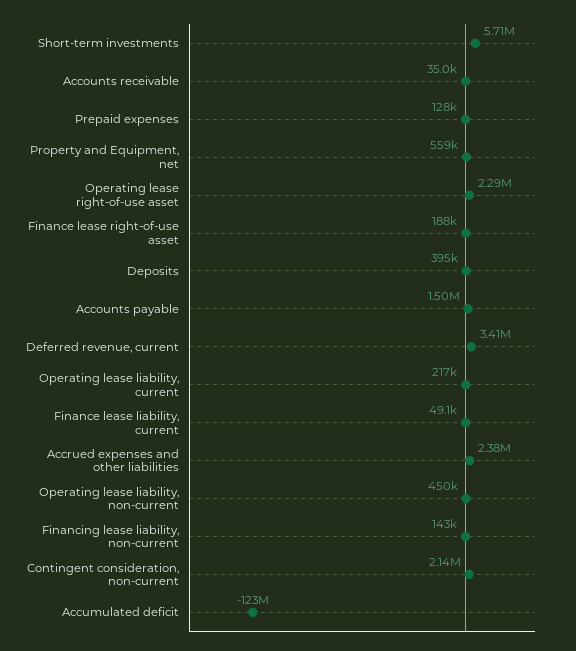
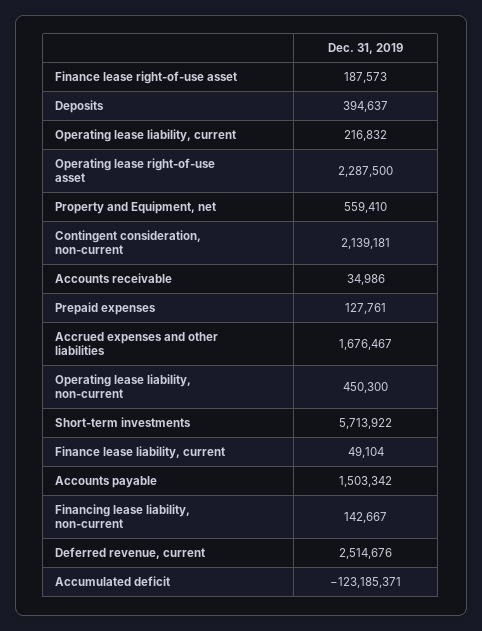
  {
    "Short-term investments": 5713922,
    "Accounts receivable": 34986,
    "Prepaid expenses": 127761,
    "Property and Equipment, net": 559410,
    "Operating lease right-of-use asset": 2287500,
    "Finance lease right-of-use asset": 187573,
    "Deposits": 394637,
    "Accounts payable": 1503342,
-   "Deferred revenue, current": 3410000,
+   "Deferred revenue, current": 2514676,
    "Operating lease liability, current": 216832,
    "Finance lease liability, current": 49104,
-   "Accrued expenses and other liabilities": 2380000,
+   "Accrued expenses and other liabilities": 1676467,
    "Operating lease liability, non-current": 450300,
    "Financing lease liability, non-current": 142667,
    "Contingent consideration, non-current": 2139181,
    "Accumulated deficit": -123185371
  }

